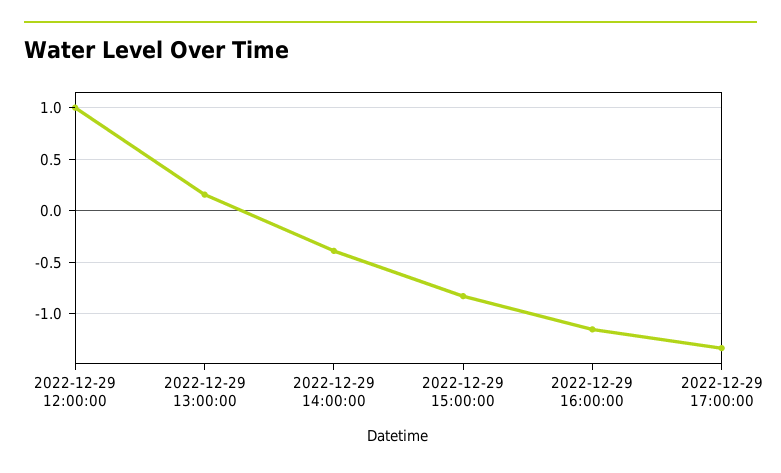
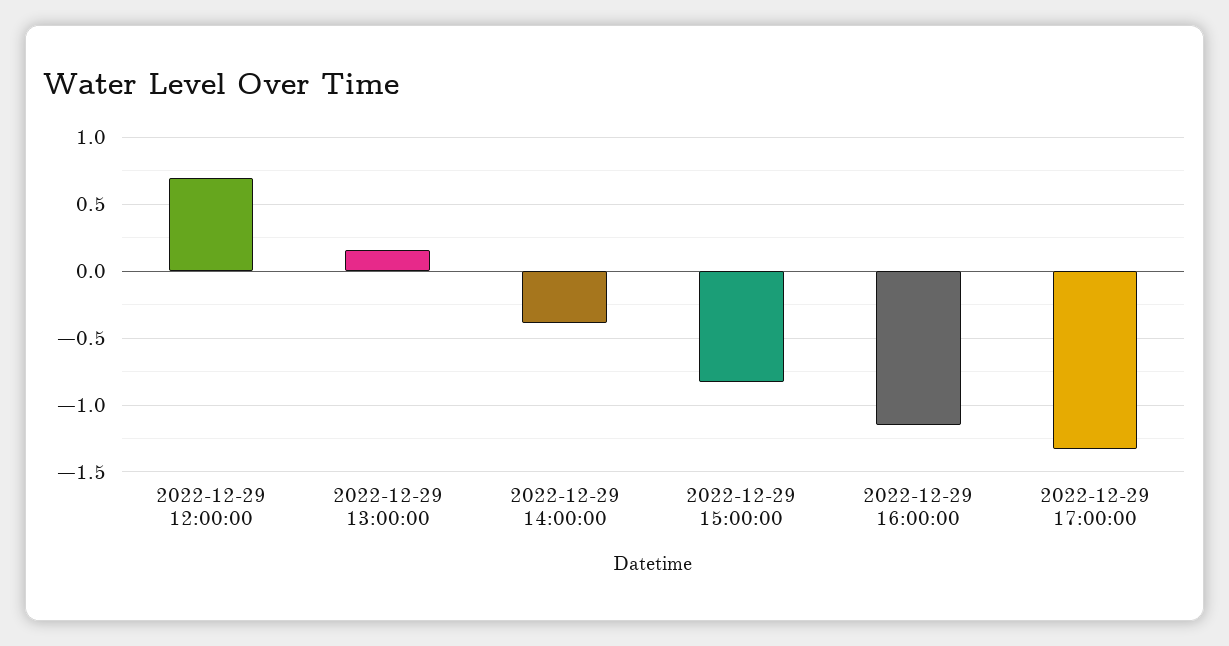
  {
-   "2022-12-29 12:00:00": 1,
+   "2022-12-29 12:00:00": 0.7,
    "2022-12-29 13:00:00": 0.15,
    "2022-12-29 14:00:00": -0.4,
    "2022-12-29 15:00:00": -0.85,
    "2022-12-29 16:00:00": -1.15,
    "2022-12-29 17:00:00": -1.35
  }

